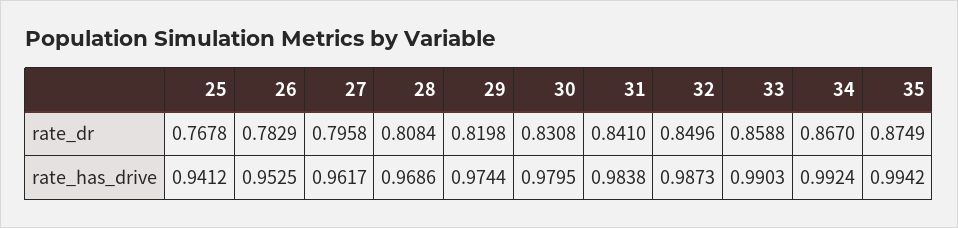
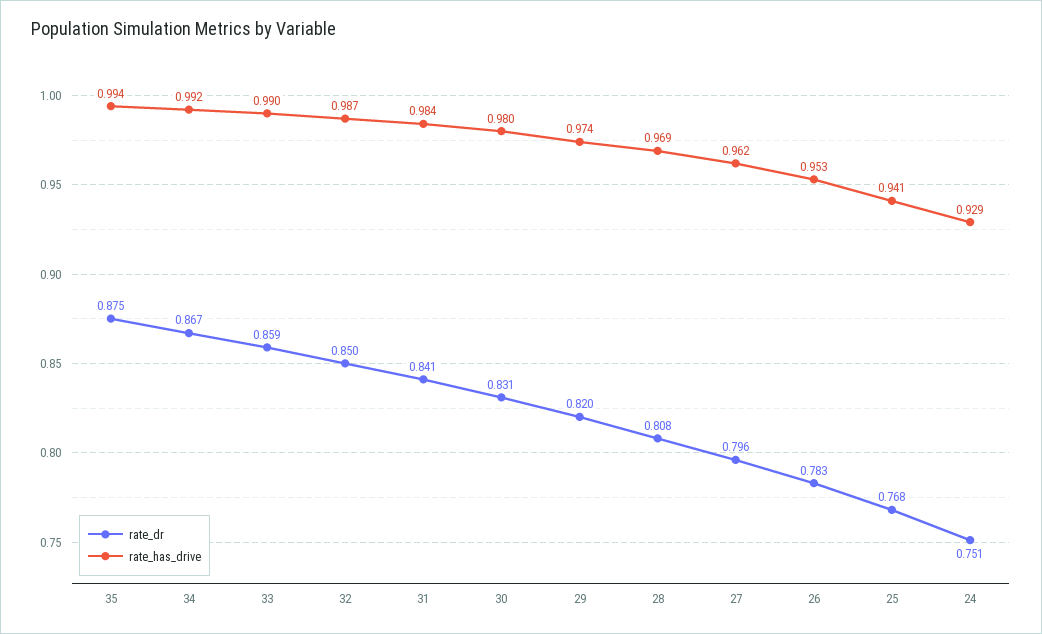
  {
    "rate_dr": {
      "25": 0.7678,
      "26": 0.7829,
      "27": 0.7958,
      "28": 0.8084,
      "29": 0.8198,
      "30": 0.8308,
      "31": 0.841,
      "32": 0.8496,
      "33": 0.8588,
      "34": 0.867,
-     "35": 0.8749
+     "35": 0.8749,
+     "24": 0.751
    },
    "rate_has_drive": {
      "25": 0.9412,
      "26": 0.9525,
      "27": 0.9617,
      "28": 0.9686,
      "29": 0.9744,
      "30": 0.9795,
      "31": 0.9838,
      "32": 0.9873,
      "33": 0.9903,
      "34": 0.9924,
-     "35": 0.9942
+     "35": 0.9942,
+     "24": 0.929
    }
  }

